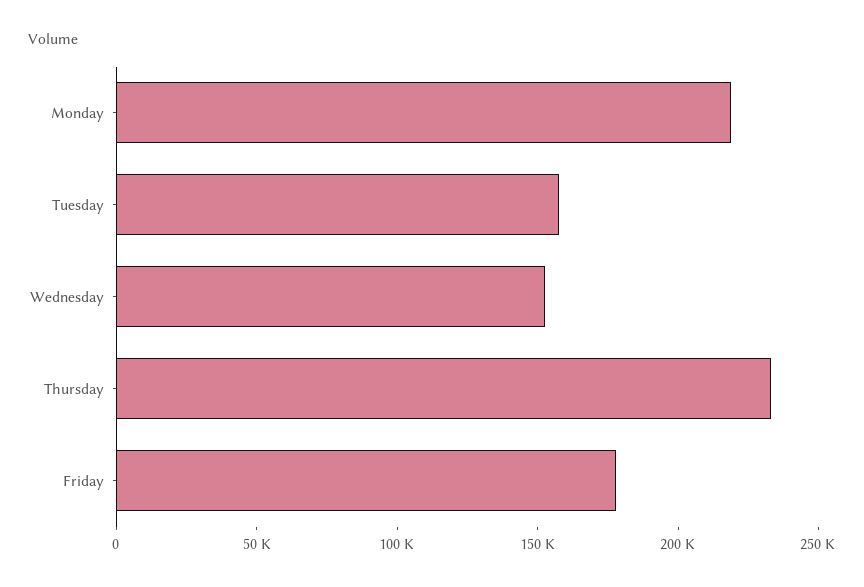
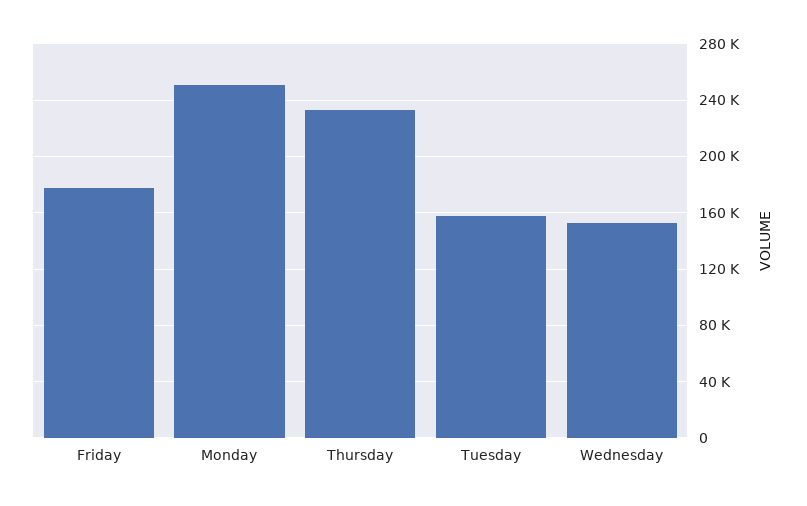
  {
-   "Monday": 220000,
+   "Monday": 250000,
    "Tuesday": 160000,
    "Wednesday": 155000,
    "Thursday": 235000,
    "Friday": 180000
  }

